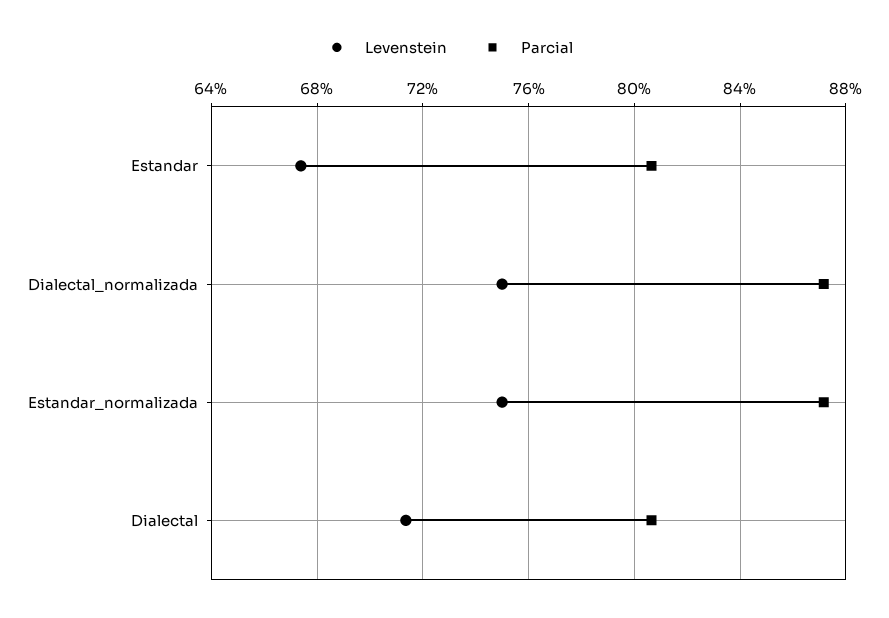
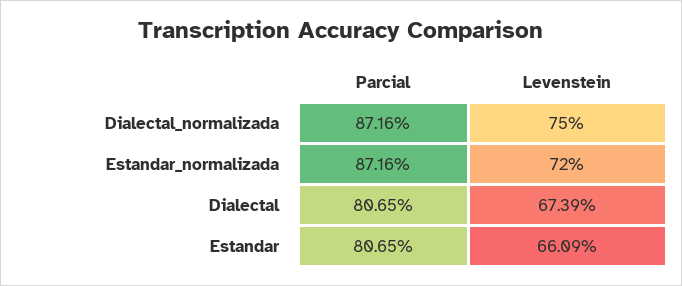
  {
    "Levenstein": {
-     "Estandar": 67.5,
+     "Estandar": 66.09,
      "Dialectal_normalizada": 75,
-     "Estandar_normalizada": 75,
+     "Estandar_normalizada": 72,
-     "Dialectal": 71.5
+     "Dialectal": 67.39
    },
    "Parcial": {
      "Estandar": 80.65,
      "Dialectal_normalizada": 87.16,
      "Estandar_normalizada": 87.16,
      "Dialectal": 80.65
    }
  }

